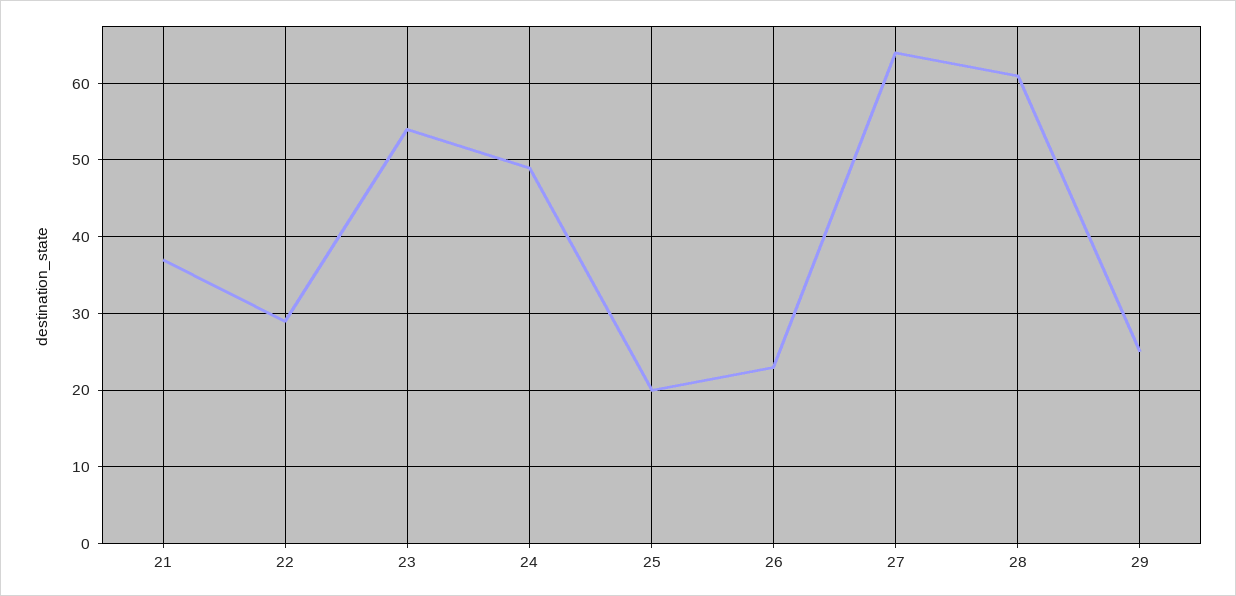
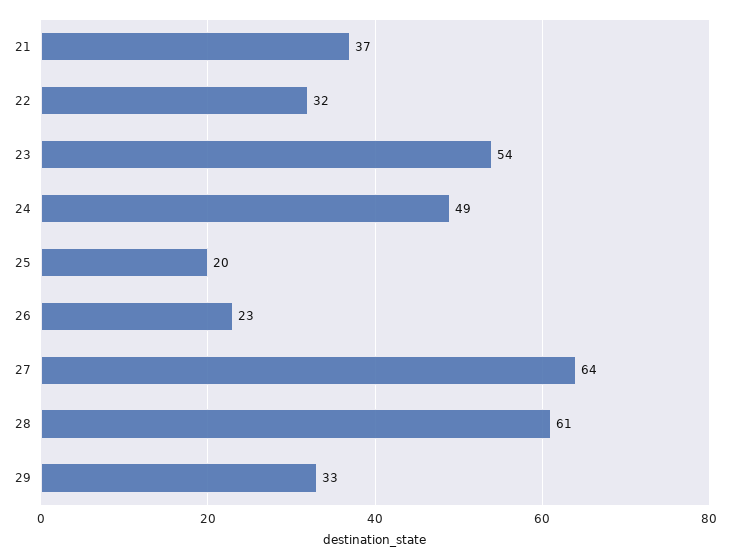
  {
    "21": 37,
-   "22": 29,
+   "22": 32,
    "23": 54,
    "24": 49,
    "25": 20,
    "26": 23,
    "27": 64,
    "28": 61,
-   "29": 25
+   "29": 33
  }

